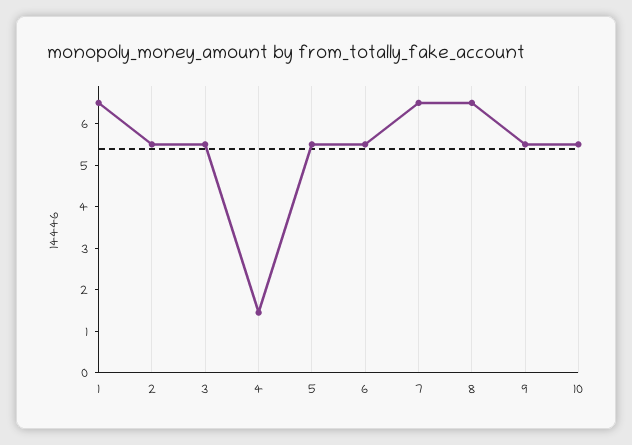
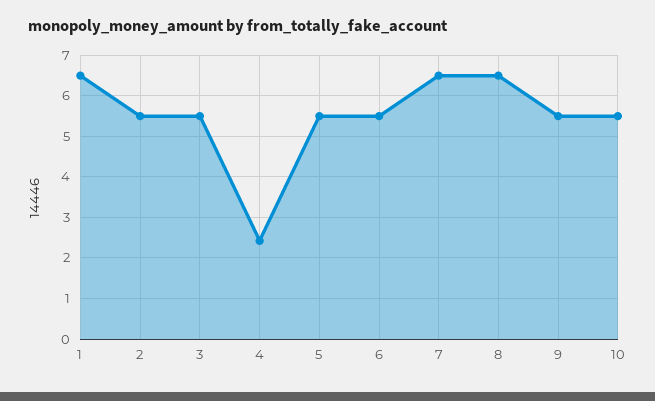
  {
    "1": 6.6,
    "2": 5.6,
    "3": 5.6,
-   "4": 1.4,
+   "4": 2.4,
    "5": 5.6,
    "6": 5.6,
    "7": 6.6,
    "8": 6.6,
    "9": 5.6,
    "10": 5.6
  }

